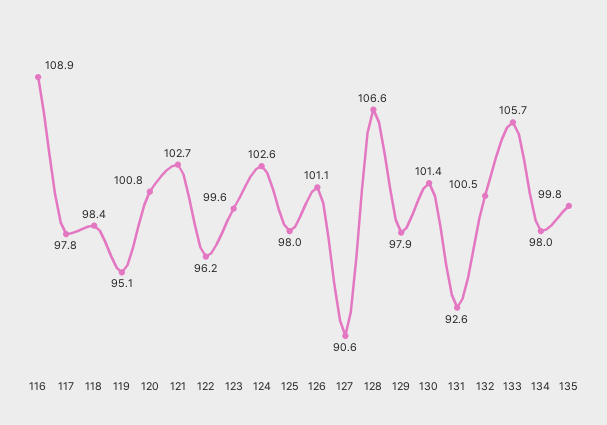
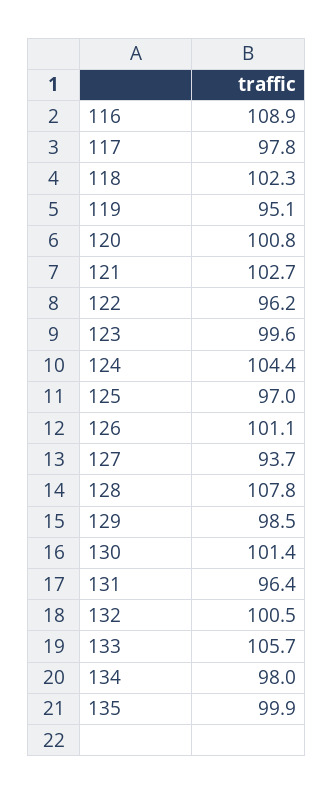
  {
    "116": 108.9,
    "117": 97.8,
-   "118": 98.4,
+   "118": 102.3,
    "119": 95.1,
    "120": 100.8,
    "121": 102.7,
    "122": 96.2,
    "123": 99.6,
-   "124": 102.6,
+   "124": 104.4,
-   "125": 98,
+   "125": 97,
    "126": 101.1,
-   "127": 90.6,
+   "127": 93.7,
-   "128": 106.6,
+   "128": 107.8,
-   "129": 97.9,
+   "129": 98.5,
    "130": 101.4,
-   "131": 92.6,
+   "131": 96.4,
    "132": 100.5,
    "133": 105.7,
    "134": 98,
-   "135": 99.8
+   "135": 99.9
  }

